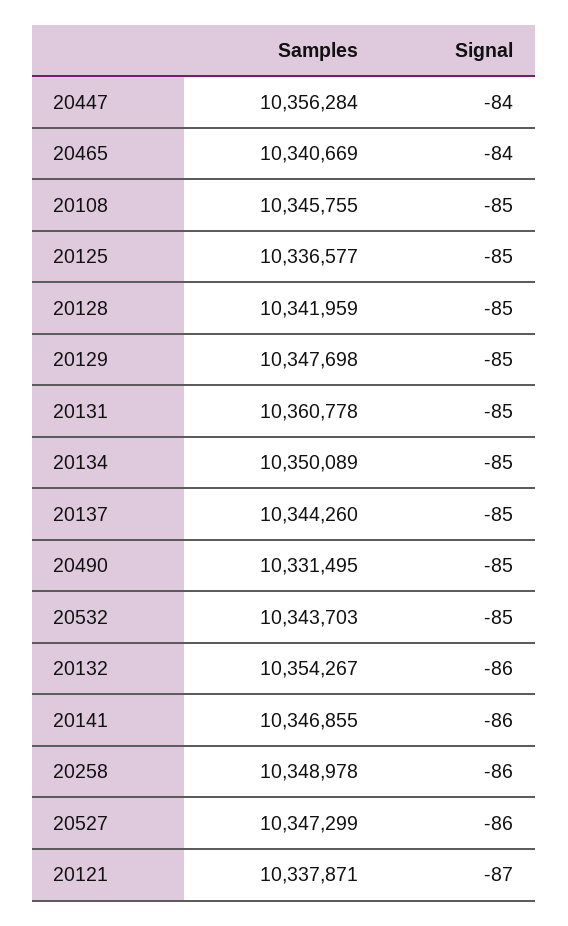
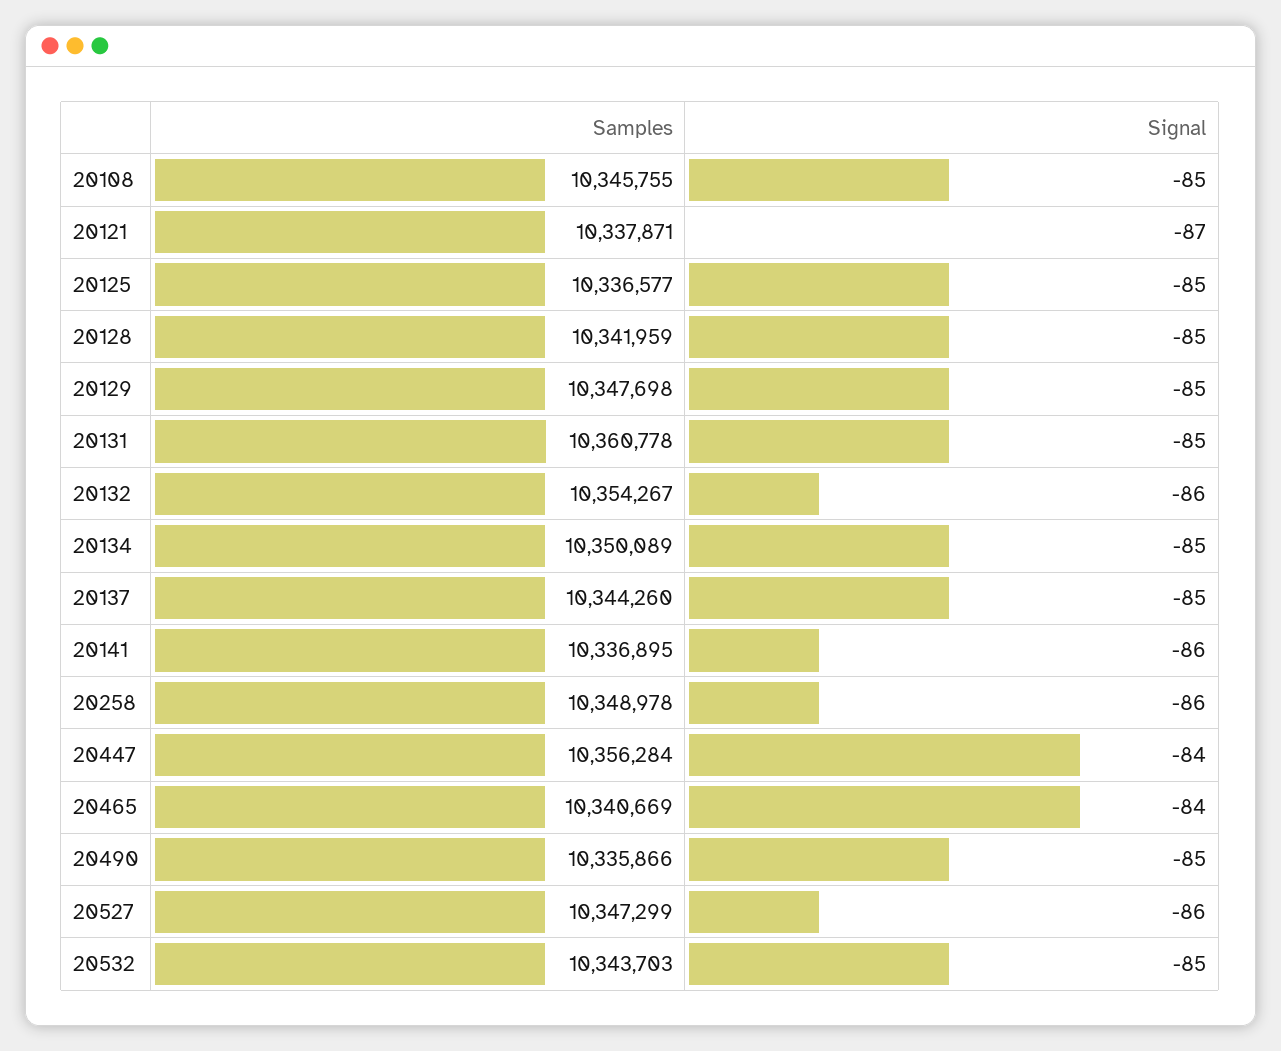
  {
    "Samples": {
      "20447": 10356284,
      "20465": 10340669,
      "20108": 10345755,
      "20125": 10336577,
      "20128": 10341959,
      "20129": 10347698,
      "20131": 10360778,
      "20134": 10350089,
      "20137": 10344260,
-     "20490": 10331495,
+     "20490": 10335866,
      "20532": 10343703,
      "20132": 10354267,
-     "20141": 10346855,
+     "20141": 10336895,
      "20258": 10348978,
      "20527": 10347299,
      "20121": 10337871
    },
    "Signal": {
      "20447": -84,
      "20465": -84,
      "20108": -85,
      "20125": -85,
      "20128": -85,
      "20129": -85,
      "20131": -85,
      "20134": -85,
      "20137": -85,
      "20490": -85,
      "20532": -85,
      "20132": -86,
      "20141": -86,
      "20258": -86,
      "20527": -86,
      "20121": -87
    }
  }

